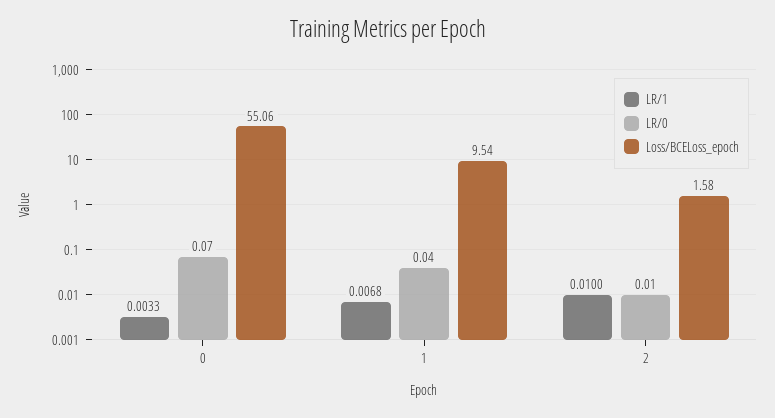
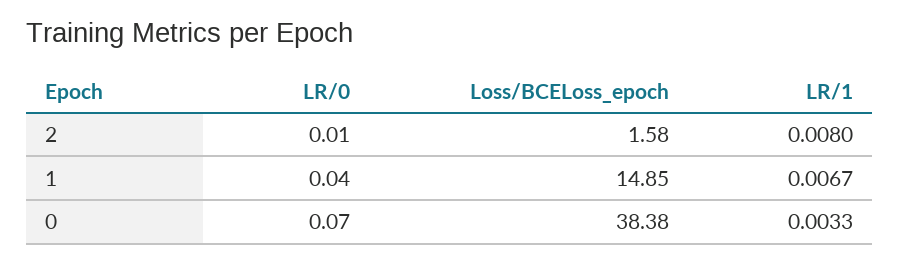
  {
    "LR/1": {
      "0": 0.0033,
-     "1": 0.0068,
+     "1": 0.0067,
-     "2": 0.01
+     "2": 0.008
    },
    "LR/0": {
      "0": 0.07,
      "1": 0.04,
      "2": 0.01
    },
    "Loss/BCELoss_epoch": {
-     "0": 55.06,
+     "0": 38.38,
-     "1": 9.54,
+     "1": 14.85,
      "2": 1.58
    }
  }

